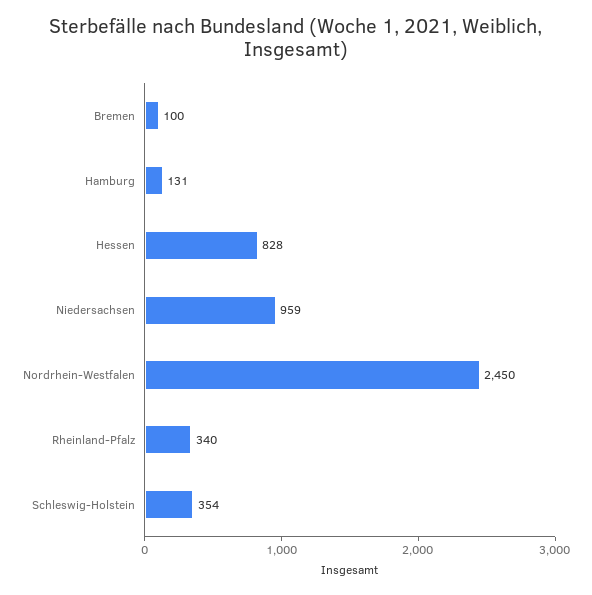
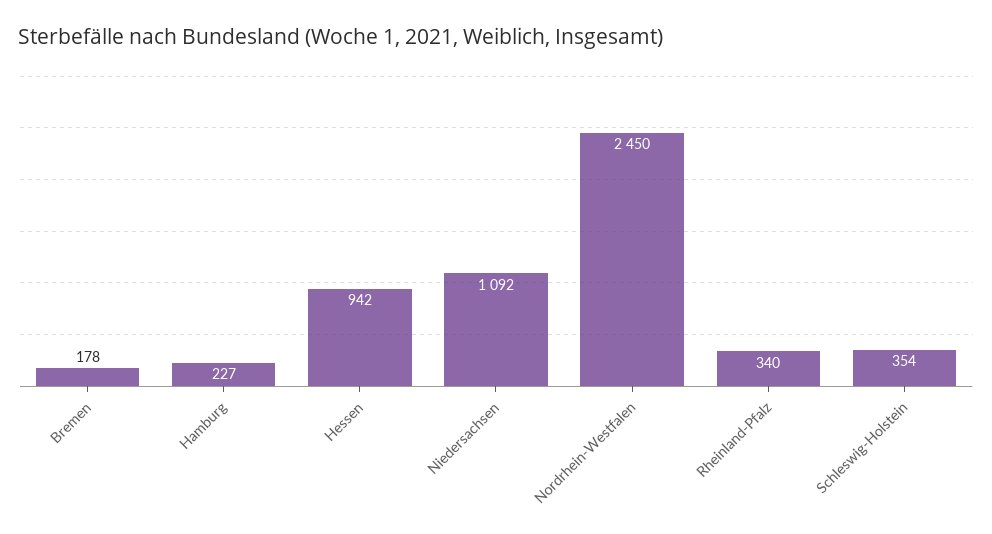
  {
-   "Bremen": 100,
+   "Bremen": 178,
-   "Hamburg": 131,
+   "Hamburg": 227,
-   "Hessen": 828,
+   "Hessen": 942,
-   "Niedersachsen": 959,
+   "Niedersachsen": 1092,
    "Nordrhein-Westfalen": 2450,
    "Rheinland-Pfalz": 340,
    "Schleswig-Holstein": 354
  }

